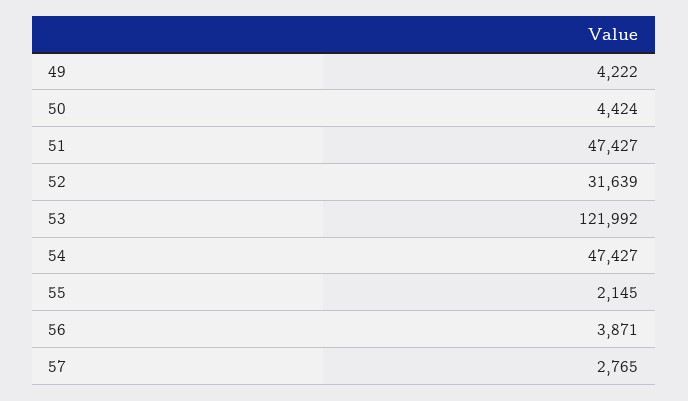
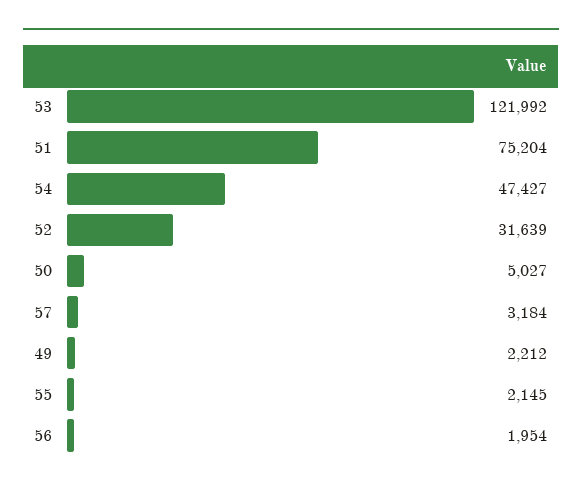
  {
-   "49": 4222,
+   "49": 2212,
-   "50": 4424,
+   "50": 5027,
-   "51": 47427,
+   "51": 75204,
    "52": 31639,
    "53": 121992,
    "54": 47427,
    "55": 2145,
-   "56": 3871,
+   "56": 1954,
-   "57": 2765
+   "57": 3184
  }

